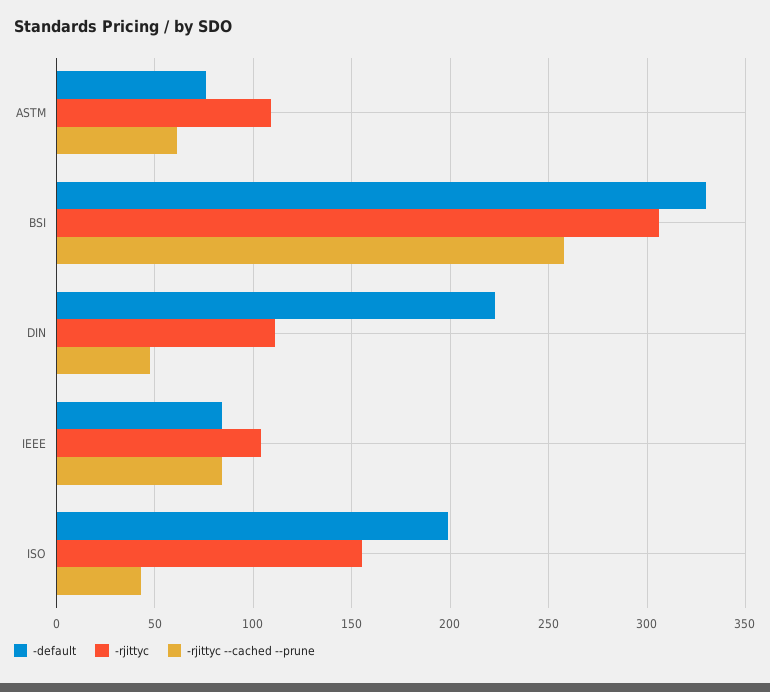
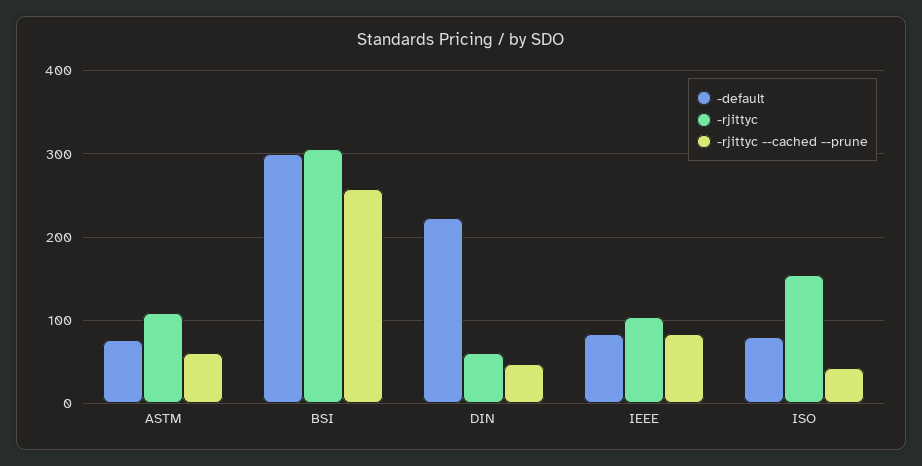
  {
    "-default": {
      "ASTM": 75,
-     "BSI": 330,
+     "BSI": 300,
      "DIN": 225,
      "IEEE": 85,
-     "ISO": 200
+     "ISO": 80
    },
    "-rjittyc": {
      "ASTM": 110,
      "BSI": 305,
-     "DIN": 110,
+     "DIN": 60,
      "IEEE": 105,
      "ISO": 155
    },
    "-rjittyc --cached --prune": {
      "ASTM": 60,
      "BSI": 260,
      "DIN": 45,
      "IEEE": 85,
      "ISO": 45
    }
  }

